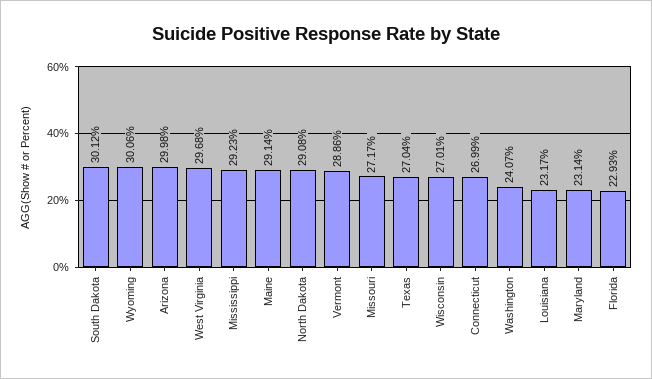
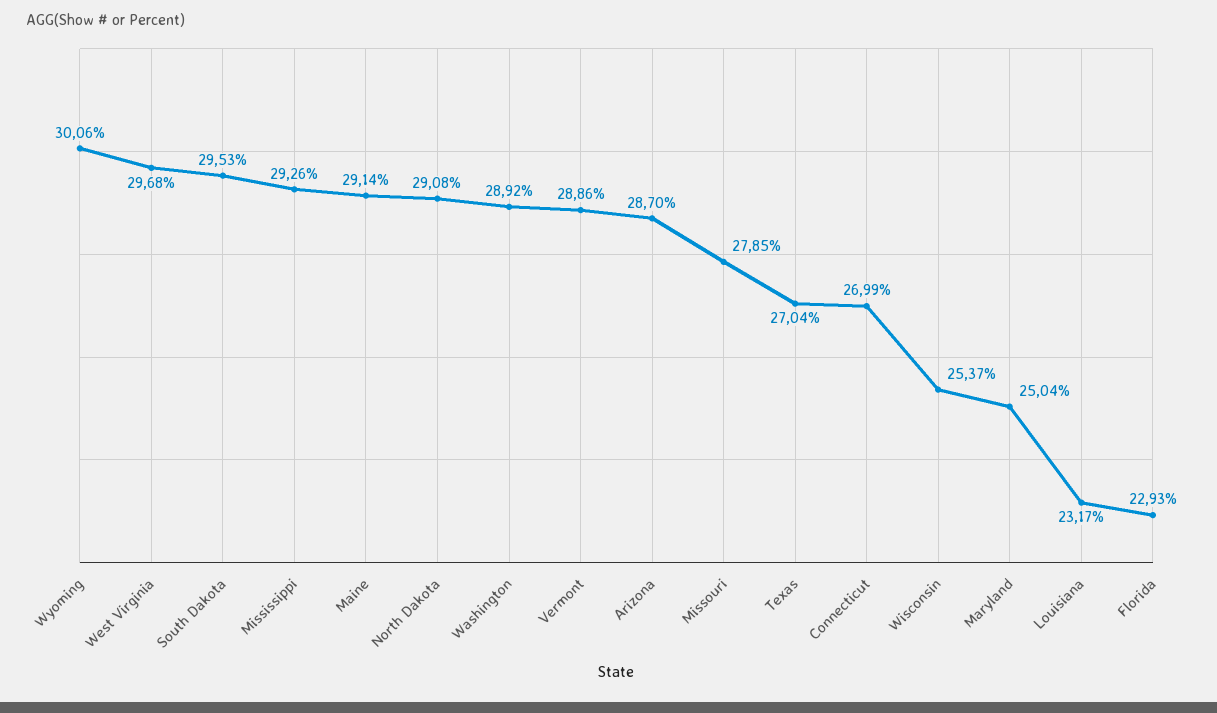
  {
-   "South Dakota": 30.12,
+   "South Dakota": 29.53,
    "Wyoming": 30.06,
-   "Arizona": 29.98,
+   "Arizona": 28.7,
    "West Virginia": 29.68,
-   "Mississippi": 29.23,
+   "Mississippi": 29.26,
    "Maine": 29.14,
    "North Dakota": 29.08,
    "Vermont": 28.86,
-   "Missouri": 27.17,
+   "Missouri": 27.85,
    "Texas": 27.04,
-   "Wisconsin": 27.01,
+   "Wisconsin": 25.37,
    "Connecticut": 26.99,
-   "Washington": 24.07,
+   "Washington": 28.92,
    "Louisiana": 23.17,
-   "Maryland": 23.14,
+   "Maryland": 25.04,
    "Florida": 22.93
  }

